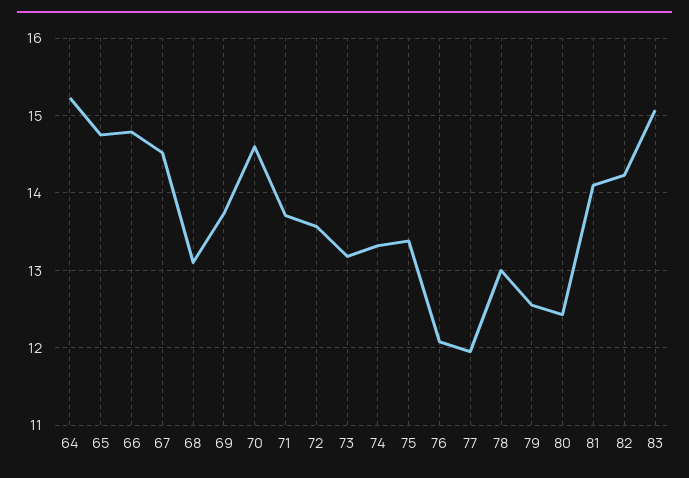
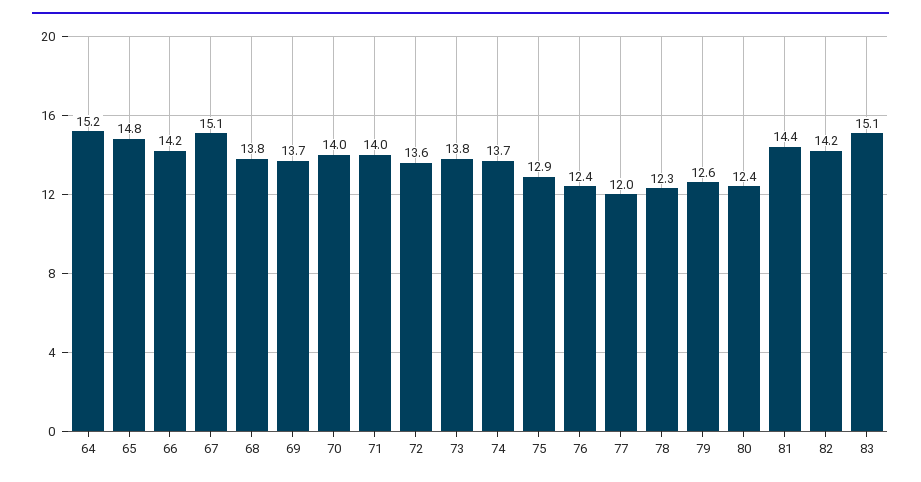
  {
    "64": 15.2,
    "65": 14.8,
-   "66": 14.8,
+   "66": 14.2,
-   "67": 14.5,
+   "67": 15.1,
-   "68": 13.1,
+   "68": 13.8,
    "69": 13.7,
-   "70": 14.6,
+   "70": 14,
-   "71": 13.7,
+   "71": 14,
    "72": 13.6,
-   "73": 13.2,
+   "73": 13.8,
-   "74": 13.3,
+   "74": 13.7,
-   "75": 13.4,
+   "75": 12.9,
-   "76": 12.1,
+   "76": 12.4,
    "77": 12,
-   "78": 13,
+   "78": 12.3,
    "79": 12.6,
    "80": 12.4,
-   "81": 14.1,
+   "81": 14.4,
    "82": 14.2,
    "83": 15.1
  }

